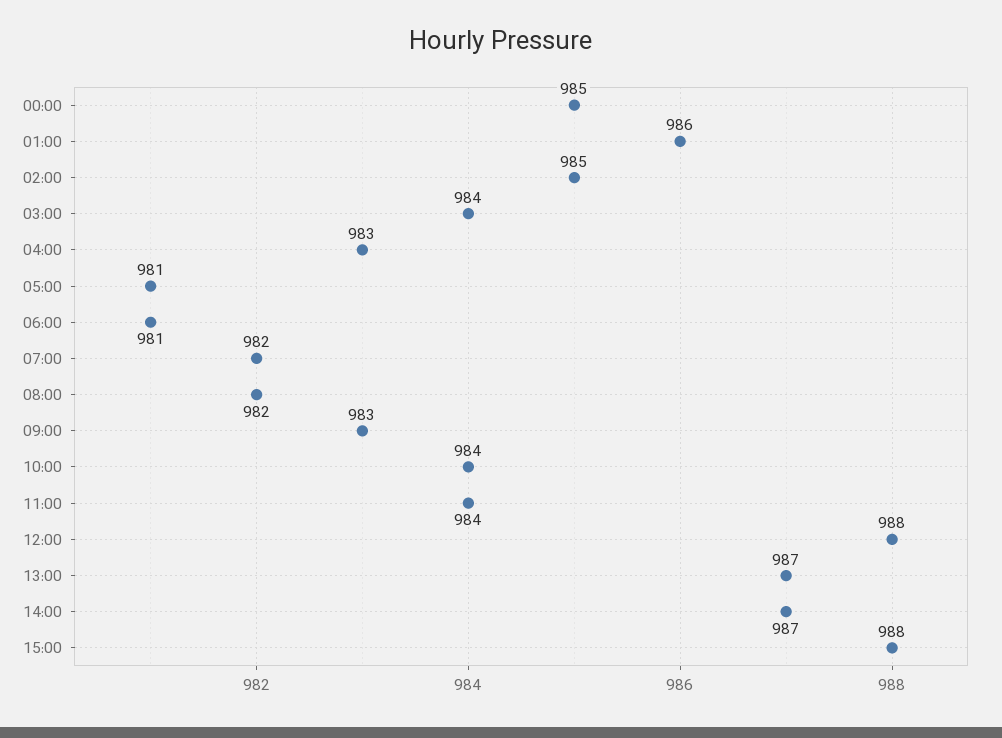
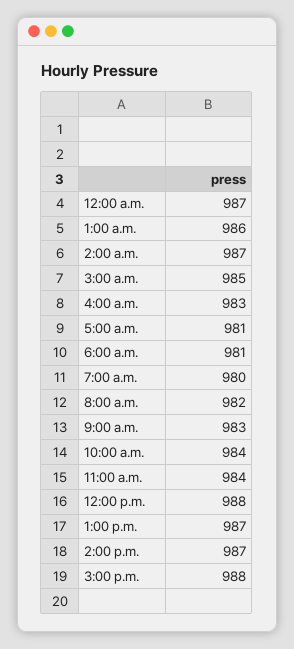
  {
-   "00:00": 985,
+   "00:00": 987,
    "01:00": 986,
-   "02:00": 985,
+   "02:00": 987,
-   "03:00": 984,
+   "03:00": 985,
    "04:00": 983,
    "05:00": 981,
    "06:00": 981,
-   "07:00": 982,
+   "07:00": 980,
    "08:00": 982,
    "09:00": 983,
    "10:00": 984,
    "11:00": 984,
    "12:00": 988,
    "13:00": 987,
    "14:00": 987,
    "15:00": 988
  }

